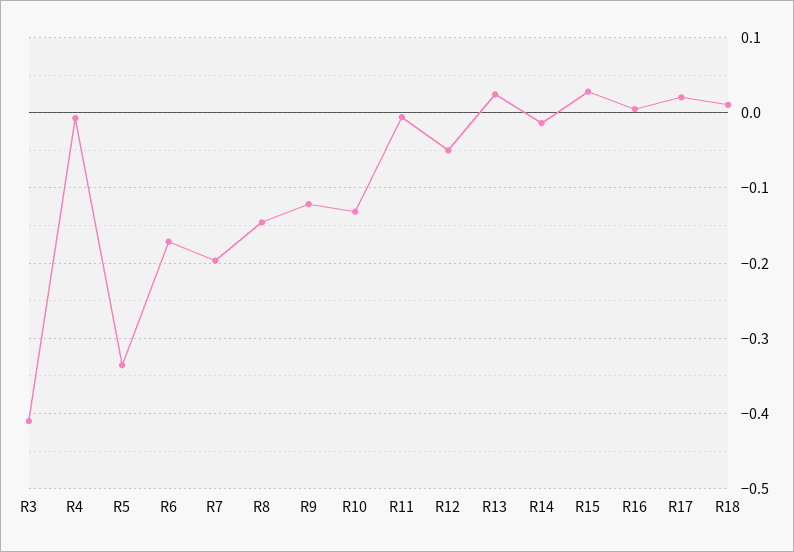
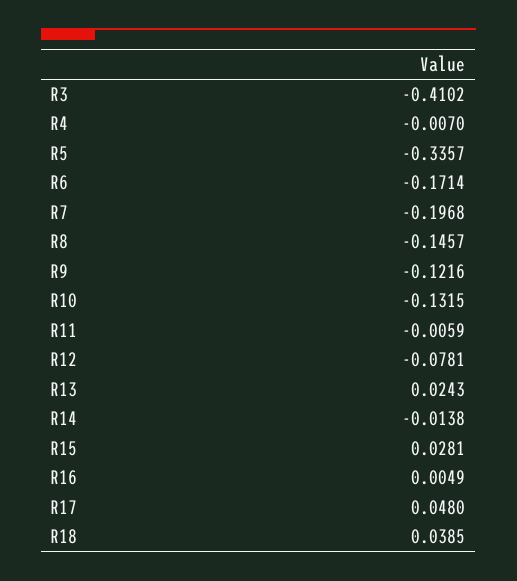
  {
    "R3": -0.4102,
    "R4": -0.007,
    "R5": -0.3357,
    "R6": -0.1714,
    "R7": -0.1968,
    "R8": -0.1457,
    "R9": -0.1216,
    "R10": -0.1315,
    "R11": -0.0059,
-   "R12": -0.05,
+   "R12": -0.0781,
    "R13": 0.0243,
    "R14": -0.0138,
    "R15": 0.0281,
    "R16": 0.0049,
-   "R17": 0.02,
+   "R17": 0.048,
-   "R18": 0.01
+   "R18": 0.0385
  }

